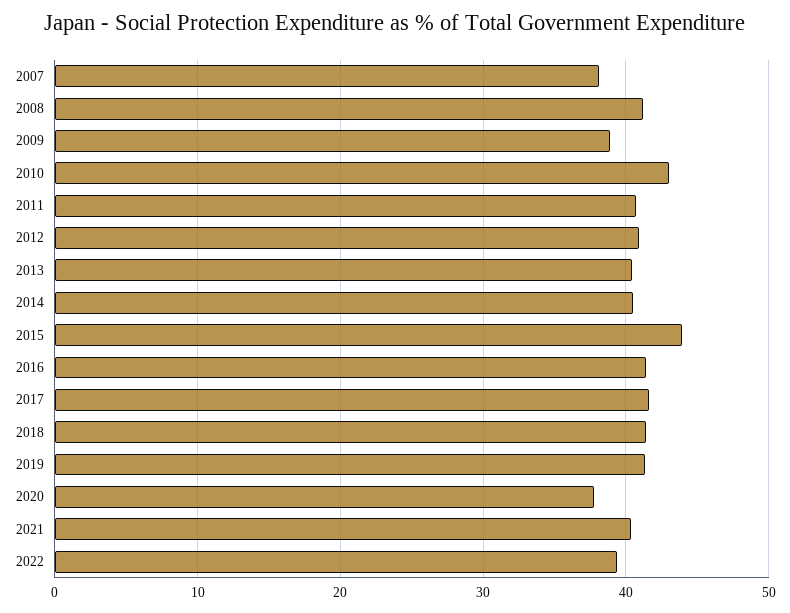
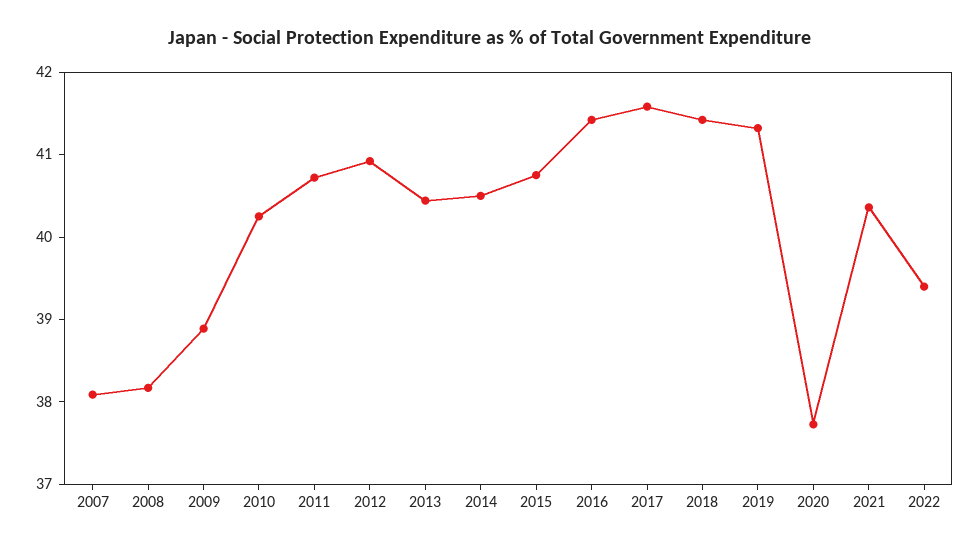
  {
    "2007": 38,
-   "2008": 41,
+   "2008": 38.2,
    "2009": 38.8,
-   "2010": 43,
+   "2010": 40.2,
    "2011": 40.8,
    "2012": 41,
    "2013": 40.4,
    "2014": 40.6,
-   "2015": 44,
+   "2015": 40.8,
    "2016": 41.4,
    "2017": 41.6,
    "2018": 41.4,
    "2019": 41.4,
    "2020": 37.8,
    "2021": 40.4,
    "2022": 39.4
  }

